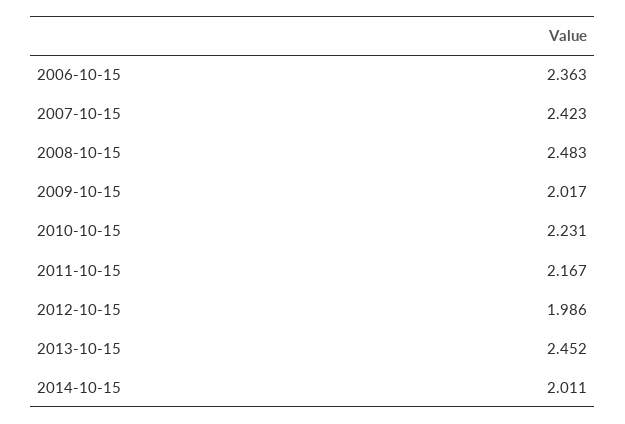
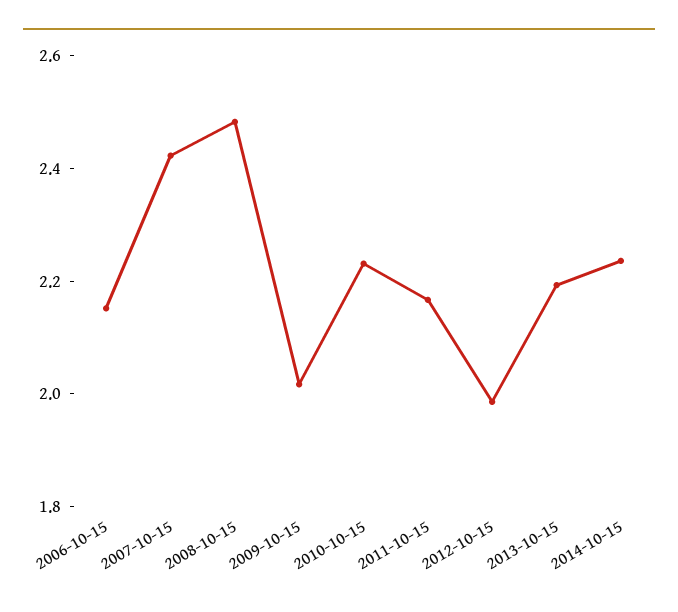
  {
-   "2006-10-15": 2.363,
+   "2006-10-15": 2.15,
    "2007-10-15": 2.423,
    "2008-10-15": 2.483,
    "2009-10-15": 2.017,
    "2010-10-15": 2.231,
    "2011-10-15": 2.167,
    "2012-10-15": 1.986,
-   "2013-10-15": 2.452,
+   "2013-10-15": 2.2,
-   "2014-10-15": 2.011
+   "2014-10-15": 2.25
  }

